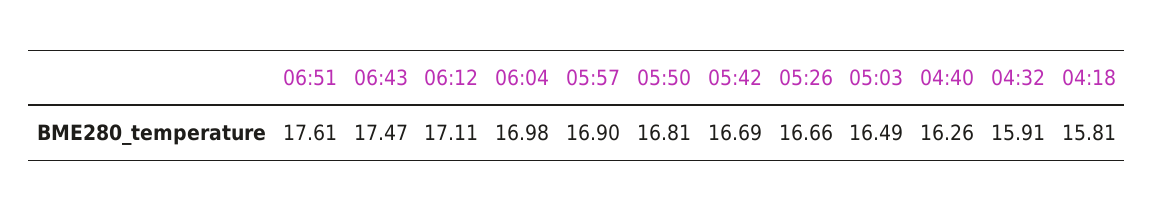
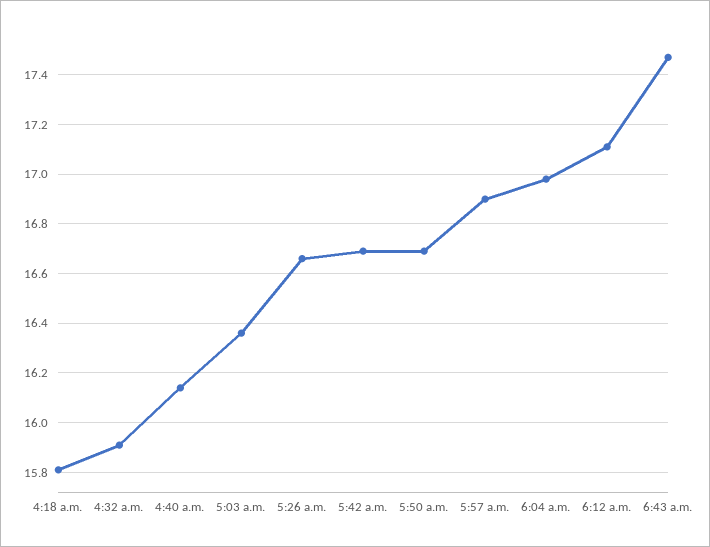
  {
-   "06:51": 17.61,
    "06:43": 17.47,
    "06:12": 17.11,
    "06:04": 16.98,
    "05:57": 16.9,
-   "05:50": 16.81,
+   "05:50": 16.7,
    "05:42": 16.69,
    "05:26": 16.66,
-   "05:03": 16.49,
+   "05:03": 16.35,
-   "04:40": 16.26,
+   "04:40": 16.15,
    "04:32": 15.91,
    "04:18": 15.81
  }

